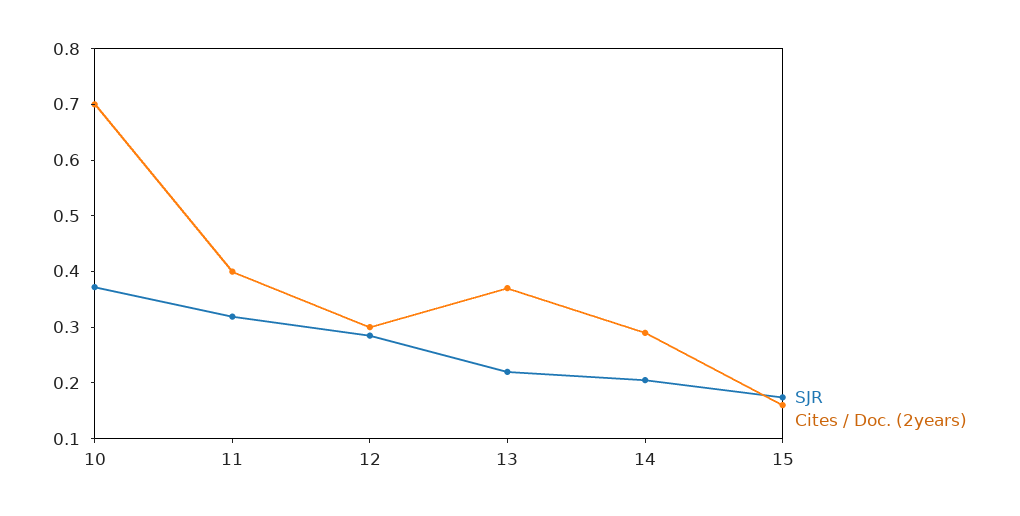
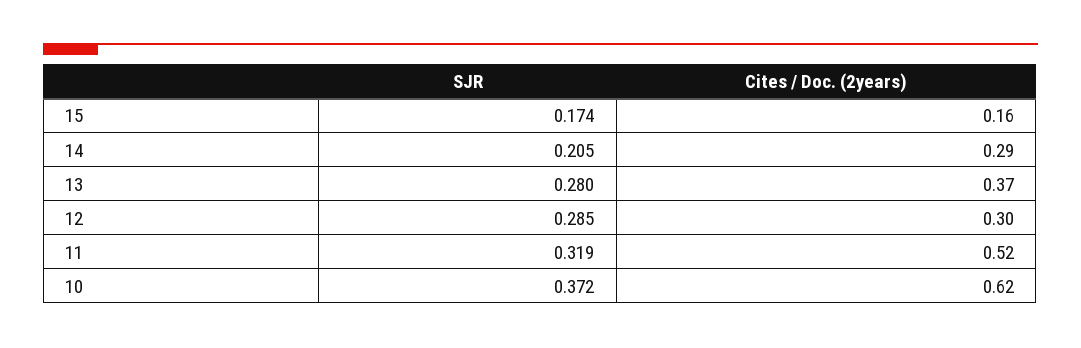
  {
    "SJR": {
      "10": 0.372,
      "11": 0.319,
      "12": 0.285,
-     "13": 0.22,
+     "13": 0.28,
      "14": 0.205,
      "15": 0.174
    },
    "Cites / Doc. (2years)": {
-     "10": 0.7,
+     "10": 0.62,
-     "11": 0.4,
+     "11": 0.52,
      "12": 0.3,
      "13": 0.37,
      "14": 0.29,
      "15": 0.16
    }
  }

